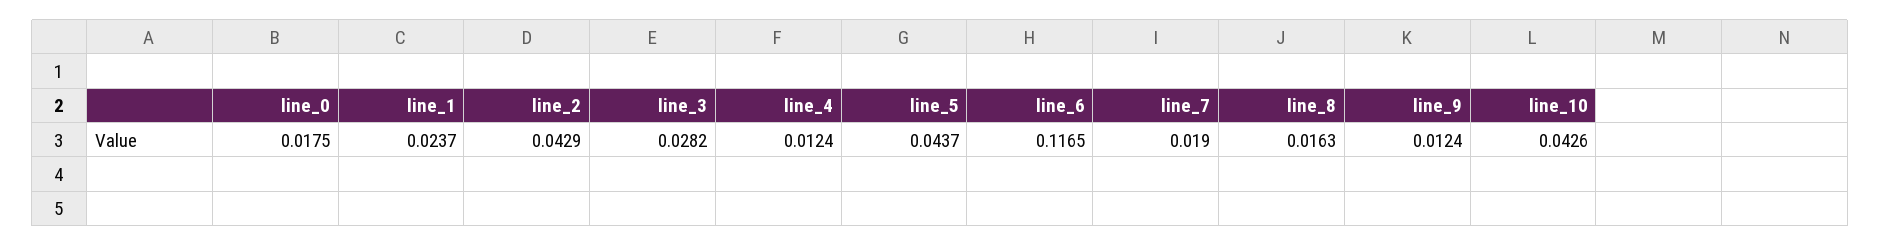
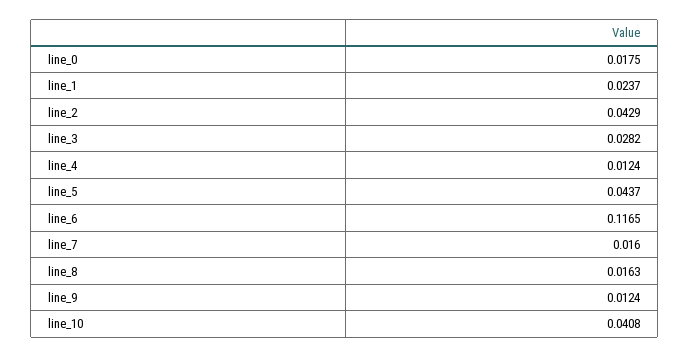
  {
    "line_0": 0.0175,
    "line_1": 0.0237,
    "line_2": 0.0429,
    "line_3": 0.0282,
    "line_4": 0.0124,
    "line_5": 0.0437,
    "line_6": 0.1165,
-   "line_7": 0.019,
+   "line_7": 0.016,
    "line_8": 0.0163,
    "line_9": 0.0124,
-   "line_10": 0.0426
+   "line_10": 0.0408
  }

